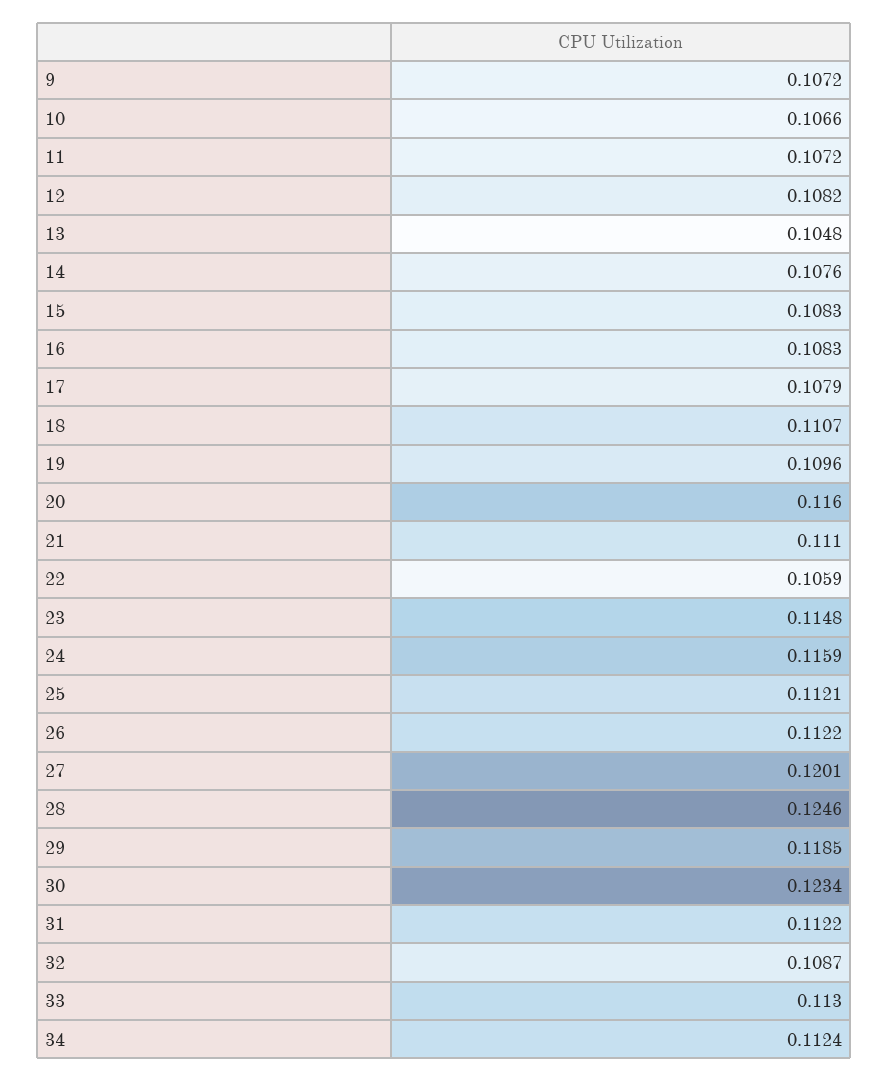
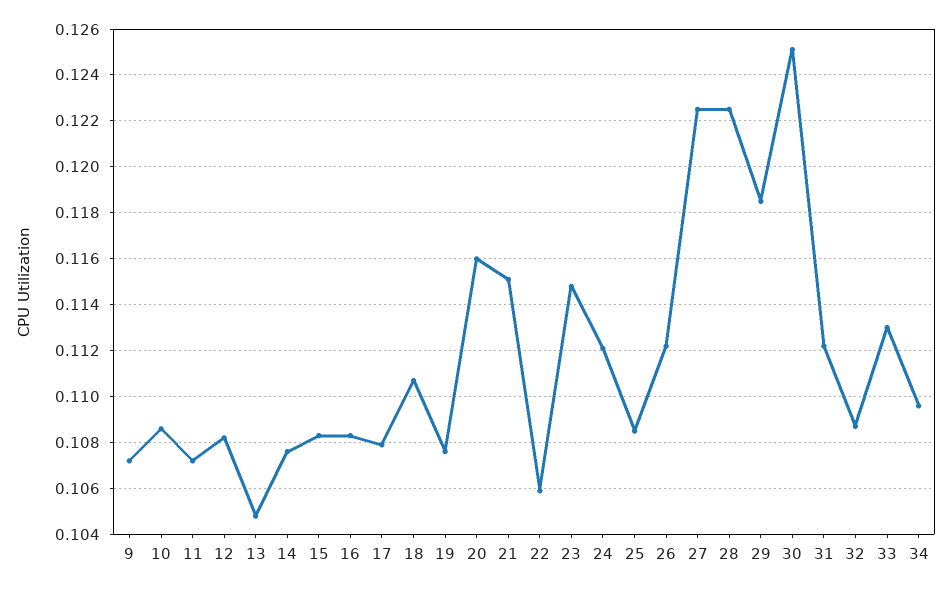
  {
    "9": 0.1072,
-   "10": 0.1066,
+   "10": 0.1085,
    "11": 0.1072,
    "12": 0.1082,
    "13": 0.1048,
    "14": 0.1076,
    "15": 0.1083,
    "16": 0.1083,
    "17": 0.1079,
    "18": 0.1107,
-   "19": 0.1096,
+   "19": 0.1075,
    "20": 0.116,
-   "21": 0.111,
+   "21": 0.115,
    "22": 0.1059,
    "23": 0.1148,
-   "24": 0.1159,
+   "24": 0.112,
-   "25": 0.1121,
+   "25": 0.1085,
    "26": 0.1122,
-   "27": 0.1201,
+   "27": 0.1225,
-   "28": 0.1246,
+   "28": 0.1225,
    "29": 0.1185,
-   "30": 0.1234,
+   "30": 0.125,
    "31": 0.1122,
    "32": 0.1087,
    "33": 0.113,
-   "34": 0.1124
+   "34": 0.1095
  }

